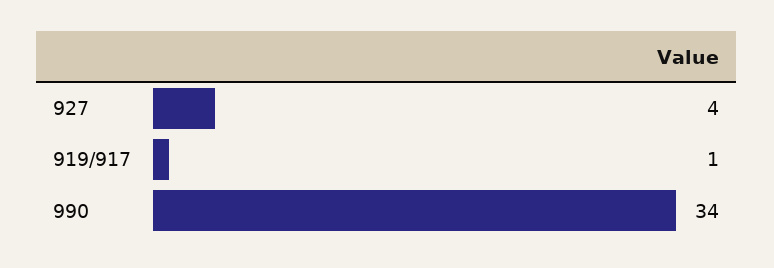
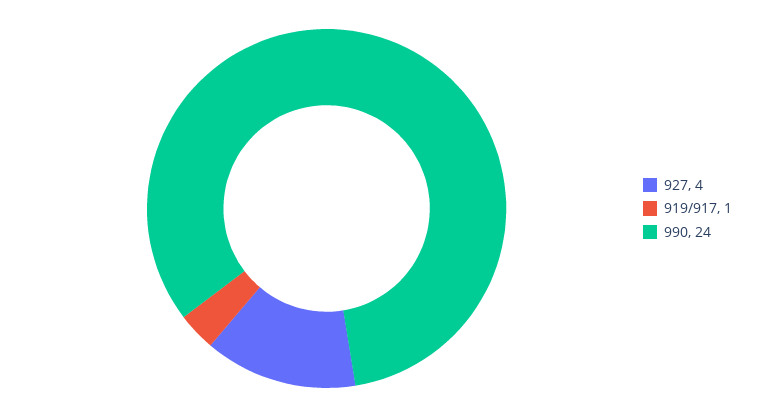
  {
    "927": 4,
    "919/917": 1,
-   "990": 34
+   "990": 24
  }

